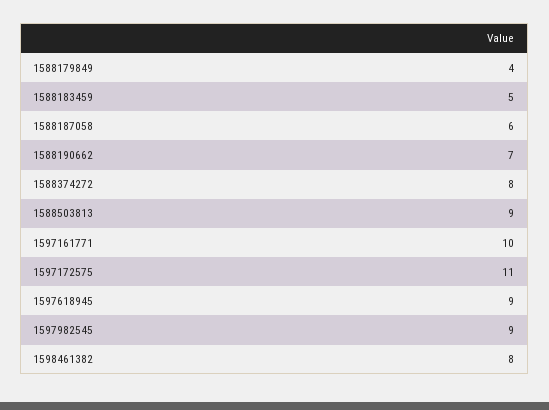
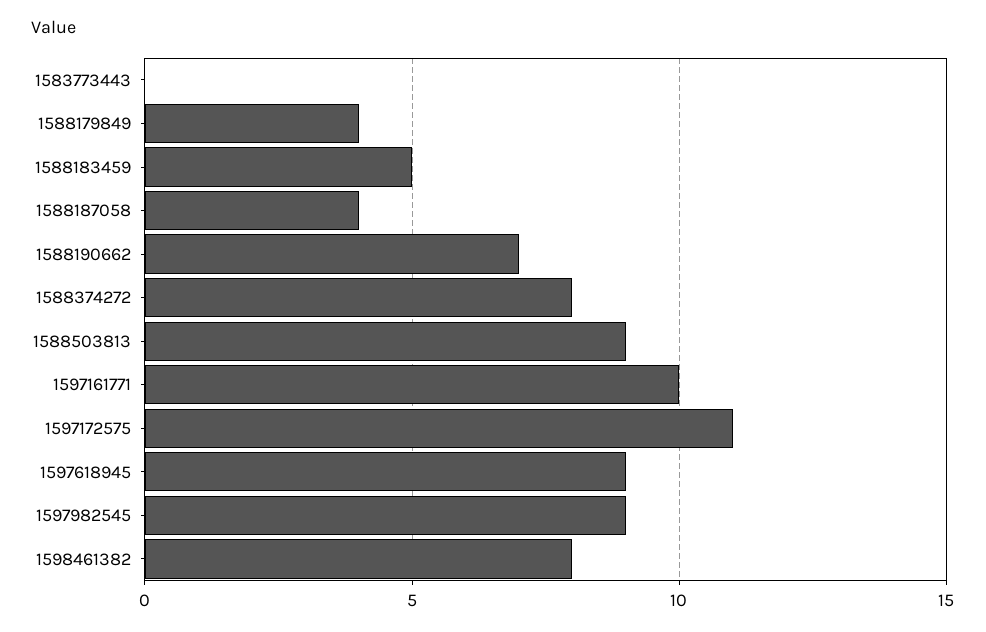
  {
    "1588179849": 4,
    "1588183459": 5,
-   "1588187058": 6,
+   "1588187058": 4,
    "1588190662": 7,
    "1588374272": 8,
    "1588503813": 9,
    "1597161771": 10,
    "1597172575": 11,
    "1597618945": 9,
    "1597982545": 9,
-   "1598461382": 8
+   "1598461382": 8,
+   "1583773443": 0
  }

